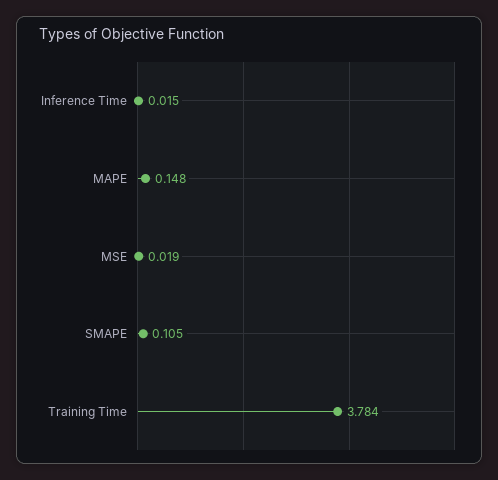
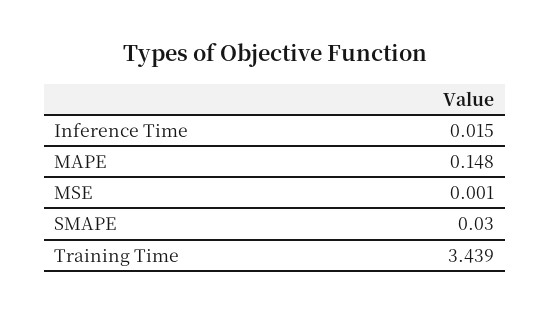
  {
    "Inference Time": 0.015,
    "MAPE": 0.148,
-   "MSE": 0.019,
+   "MSE": 0.001,
-   "SMAPE": 0.105,
+   "SMAPE": 0.03,
-   "Training Time": 3.784
+   "Training Time": 3.439
  }

